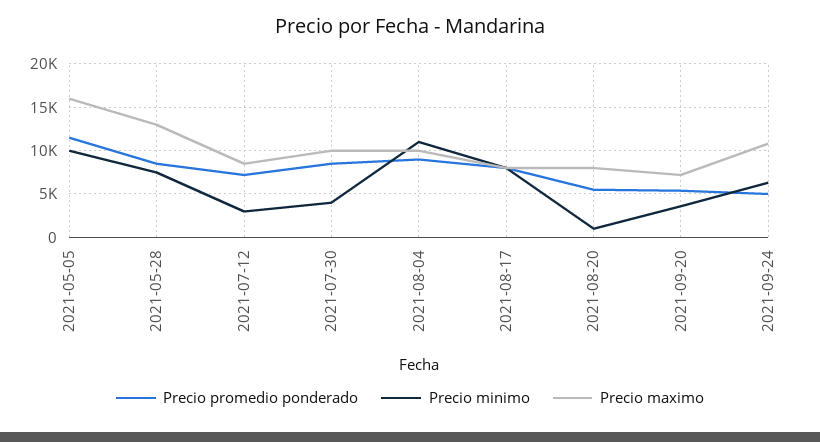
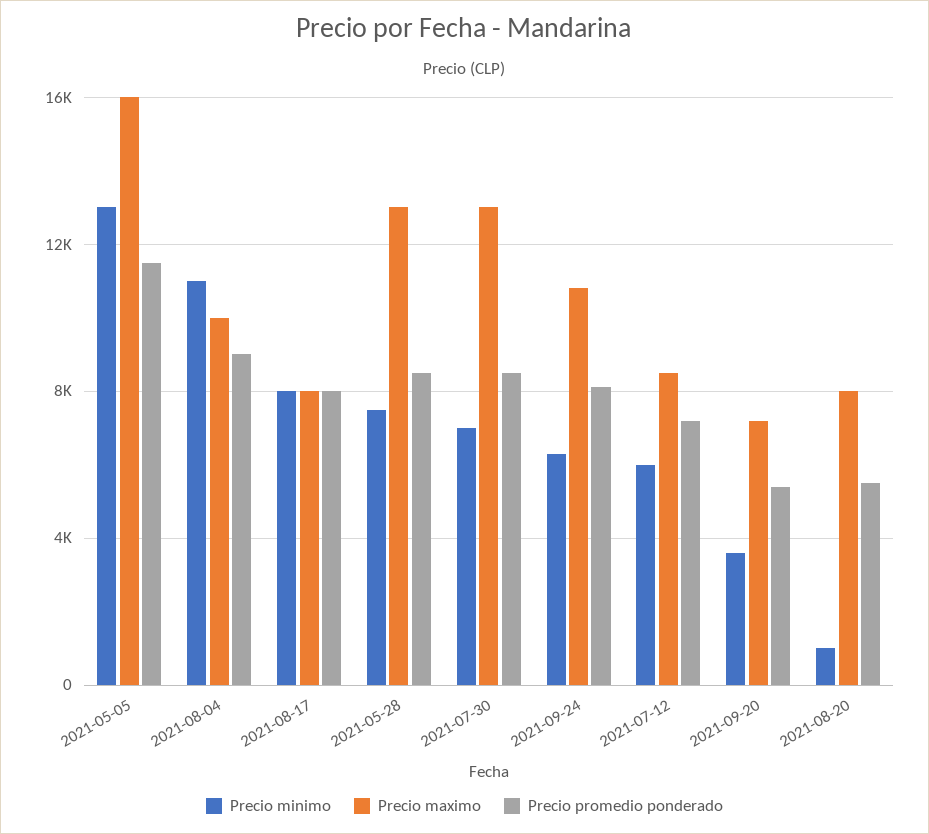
  {
    "Precio promedio ponderado": {
      "2021-05-05": 11500,
      "2021-05-28": 8500,
      "2021-07-12": 7000,
      "2021-07-30": 8500,
      "2021-08-04": 9000,
      "2021-08-17": 8000,
      "2021-08-20": 5500,
      "2021-09-20": 5500,
-     "2021-09-24": 5000
+     "2021-09-24": 8000
    },
    "Precio minimo": {
-     "2021-05-05": 10000,
+     "2021-05-05": 13000,
      "2021-05-28": 7500,
-     "2021-07-12": 3000,
+     "2021-07-12": 6000,
-     "2021-07-30": 4000,
+     "2021-07-30": 7000,
      "2021-08-04": 11000,
      "2021-08-17": 8000,
      "2021-08-20": 1000,
      "2021-09-20": 3500,
      "2021-09-24": 6500
    },
    "Precio maximo": {
      "2021-05-05": 16000,
      "2021-05-28": 13000,
      "2021-07-12": 8500,
-     "2021-07-30": 10000,
+     "2021-07-30": 13000,
      "2021-08-04": 10000,
      "2021-08-17": 8000,
      "2021-08-20": 8000,
      "2021-09-20": 7000,
      "2021-09-24": 11000
    }
  }

